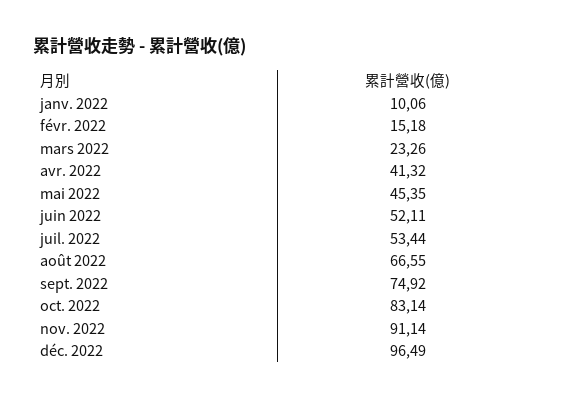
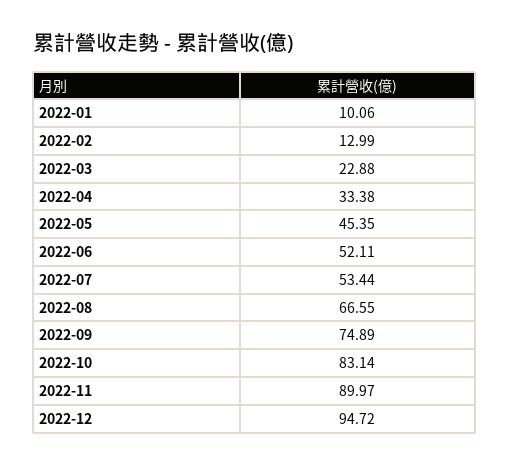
  {
    "janv. 2022": 10.06,
-   "févr. 2022": 15.18,
+   "févr. 2022": 12.99,
-   "mars 2022": 23.26,
+   "mars 2022": 22.88,
-   "avr. 2022": 41.32,
+   "avr. 2022": 33.38,
    "mai 2022": 45.35,
    "juin 2022": 52.11,
    "juil. 2022": 53.44,
    "août 2022": 66.55,
-   "sept. 2022": 74.92,
+   "sept. 2022": 74.89,
    "oct. 2022": 83.14,
-   "nov. 2022": 91.14,
+   "nov. 2022": 89.97,
-   "déc. 2022": 96.49
+   "déc. 2022": 94.72
  }

